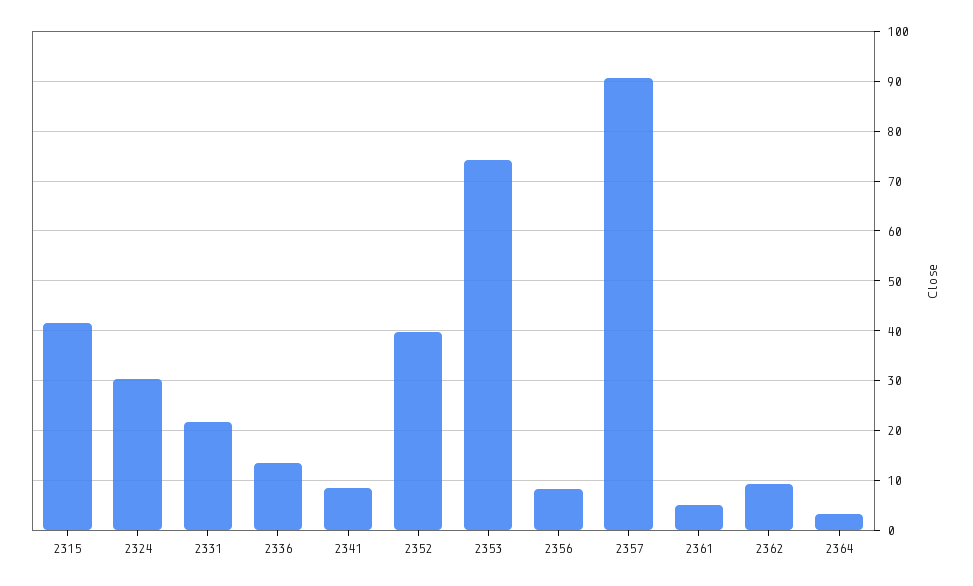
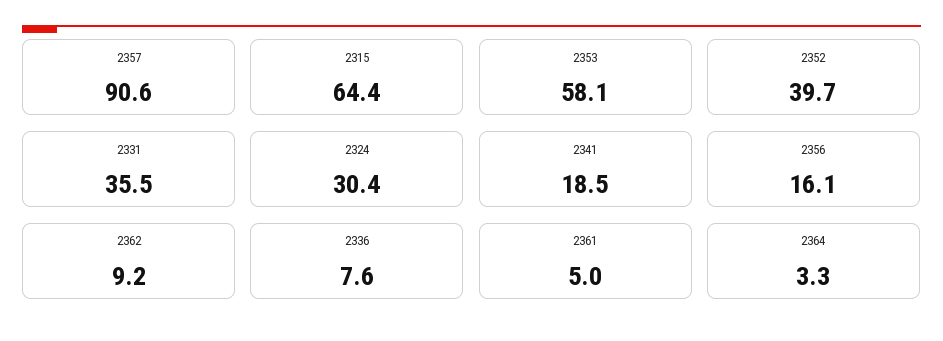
  {
-   "2315": 42,
+   "2315": 64.4,
    "2324": 30.4,
-   "2331": 22,
+   "2331": 35.5,
-   "2336": 14,
+   "2336": 7.6,
-   "2341": 8,
+   "2341": 18.5,
    "2352": 39.7,
-   "2353": 74,
+   "2353": 58.1,
-   "2356": 8,
+   "2356": 16.1,
    "2357": 90.6,
    "2361": 5,
    "2362": 9.2,
    "2364": 3.3
  }

